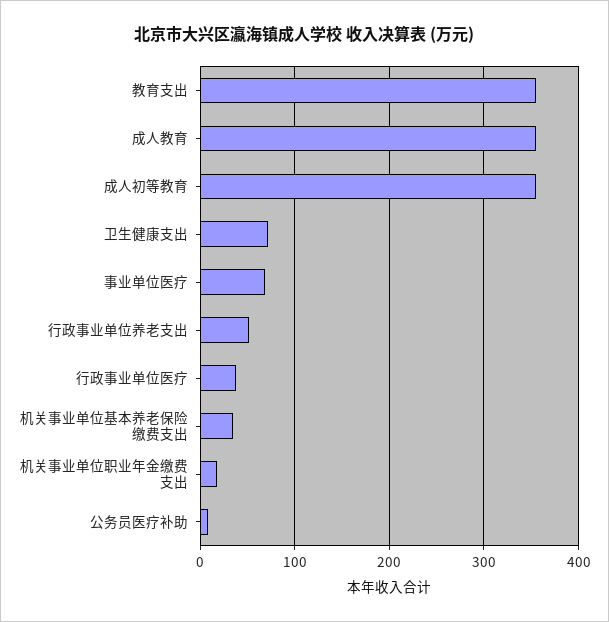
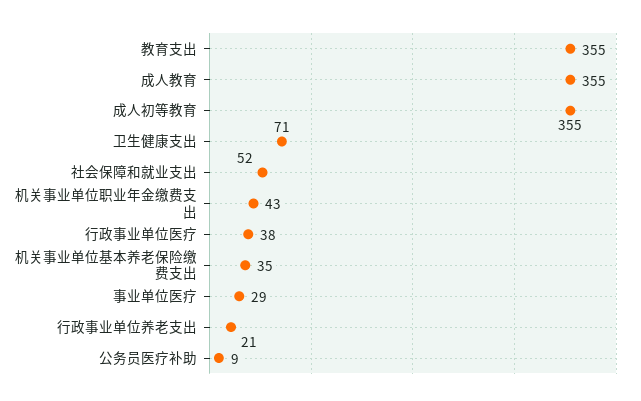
  {
    "教育支出": 355,
    "成人教育": 355,
    "成人初等教育": 355,
    "卫生健康支出": 71,
-   "事业单位医疗": 70,
+   "事业单位医疗": 29,
-   "行政事业单位养老支出": 50,
+   "行政事业单位养老支出": 21,
    "行政事业单位医疗": 38,
    "机关事业单位基本养老保险缴费支出": 35,
-   "机关事业单位职业年金缴费支出": 20,
+   "机关事业单位职业年金缴费支出": 43,
-   "公务员医疗补助": 9
+   "公务员医疗补助": 9,
+   "社会保障和就业支出": 52
  }

